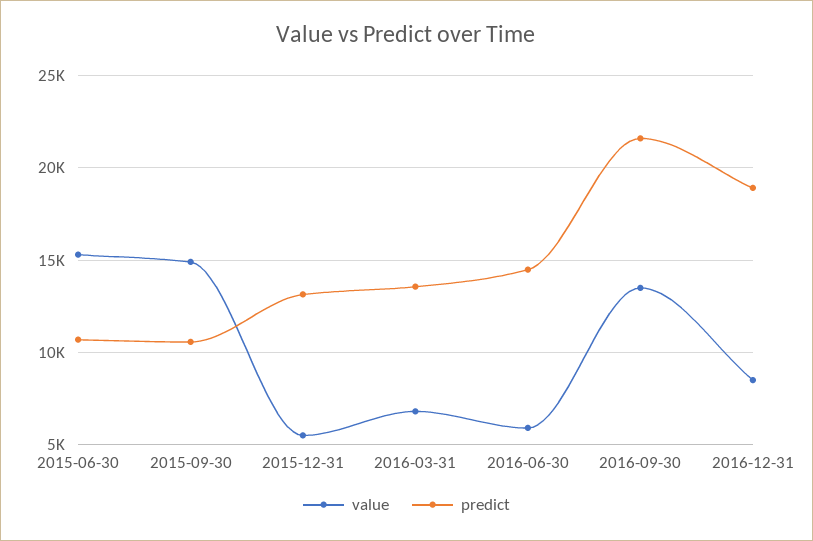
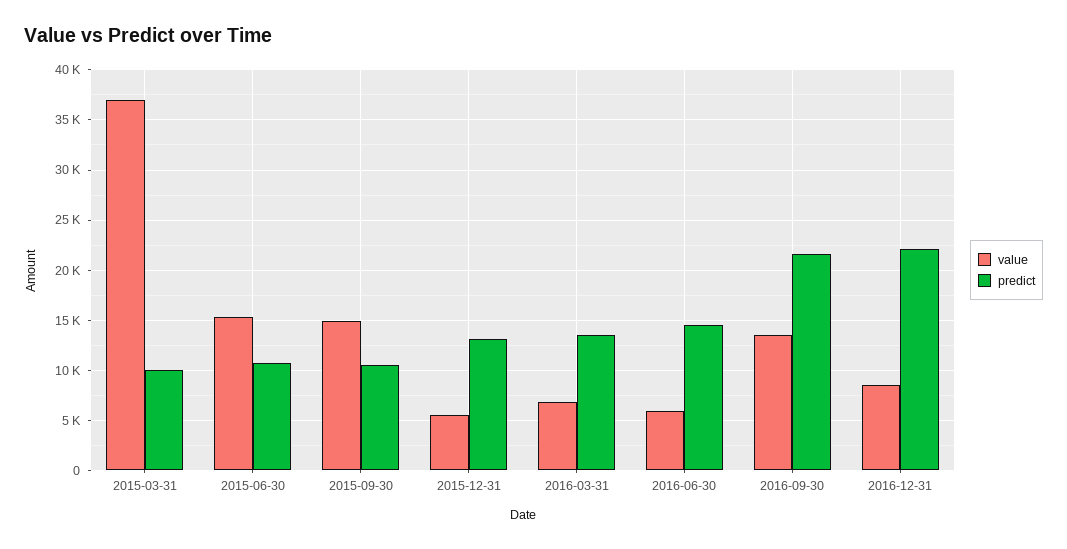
  {
    "value": {
      "2015-06-30": 15500,
      "2015-09-30": 15000,
      "2015-12-31": 5500,
      "2016-03-31": 7000,
      "2016-06-30": 6000,
      "2016-09-30": 13500,
-     "2016-12-31": 8500
+     "2016-12-31": 8500,
+     "2015-03-31": 37000
    },
    "predict": {
      "2015-06-30": 10500,
      "2015-09-30": 10500,
      "2015-12-31": 13000,
      "2016-03-31": 13500,
      "2016-06-30": 14500,
      "2016-09-30": 21500,
-     "2016-12-31": 19000
+     "2016-12-31": 22000,
+     "2015-03-31": 10000
    }
  }

